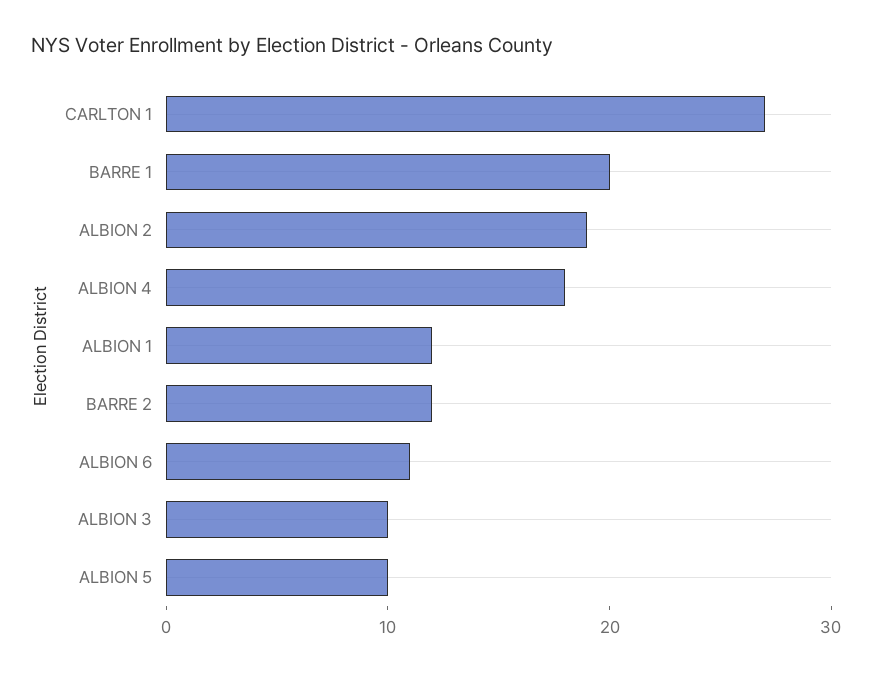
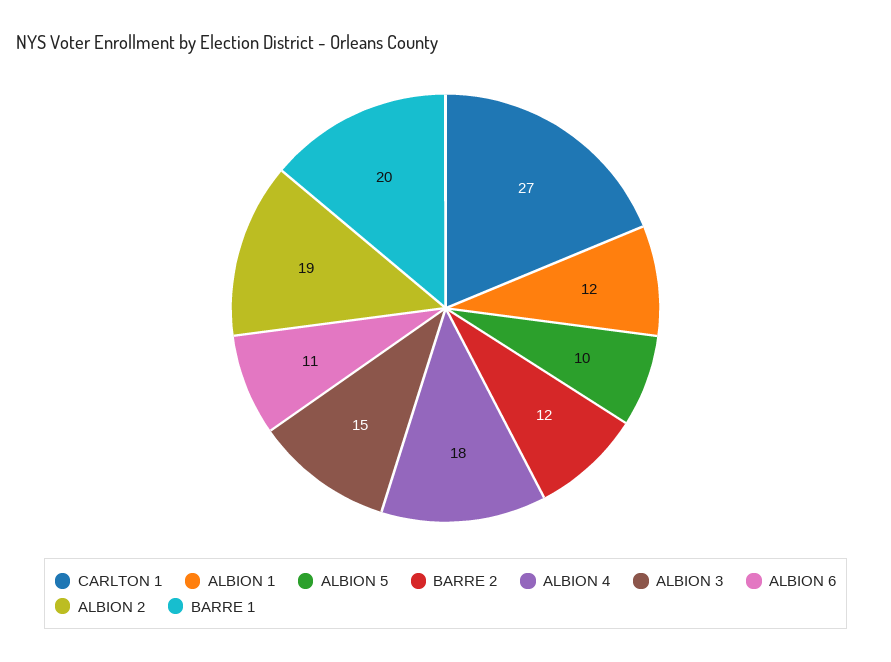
  {
    "CARLTON 1": 27,
    "BARRE 1": 20,
    "ALBION 2": 19,
    "ALBION 4": 18,
    "ALBION 1": 12,
    "BARRE 2": 12,
    "ALBION 6": 11,
-   "ALBION 3": 10,
+   "ALBION 3": 15,
    "ALBION 5": 10
  }

